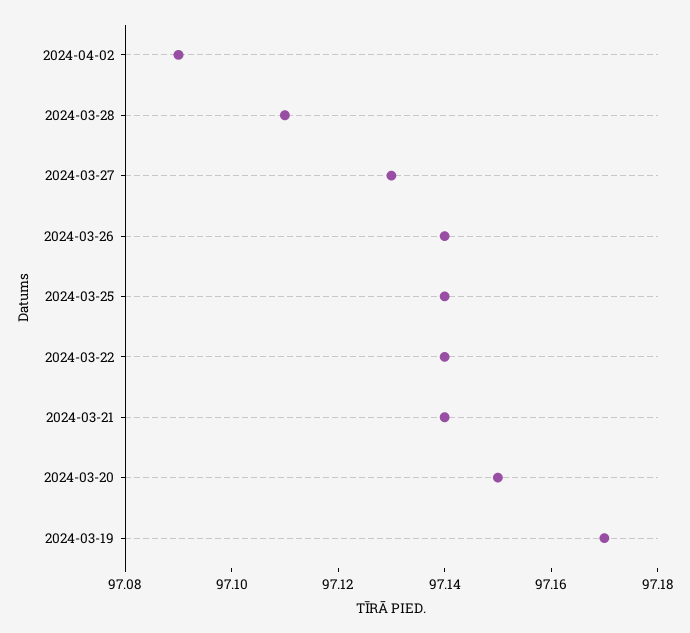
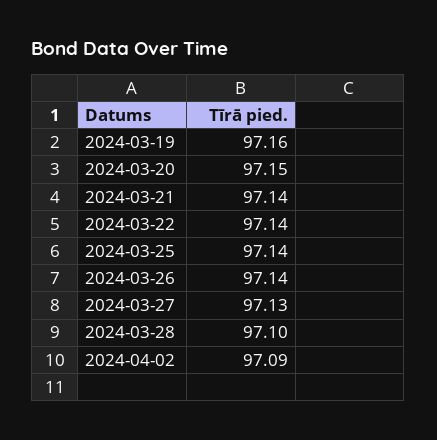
  {
    "2024-04-02": 97.09,
-   "2024-03-28": 97.11,
+   "2024-03-28": 97.1,
    "2024-03-27": 97.13,
    "2024-03-26": 97.14,
    "2024-03-25": 97.14,
    "2024-03-22": 97.14,
    "2024-03-21": 97.14,
    "2024-03-20": 97.15,
-   "2024-03-19": 97.17
+   "2024-03-19": 97.16
  }

